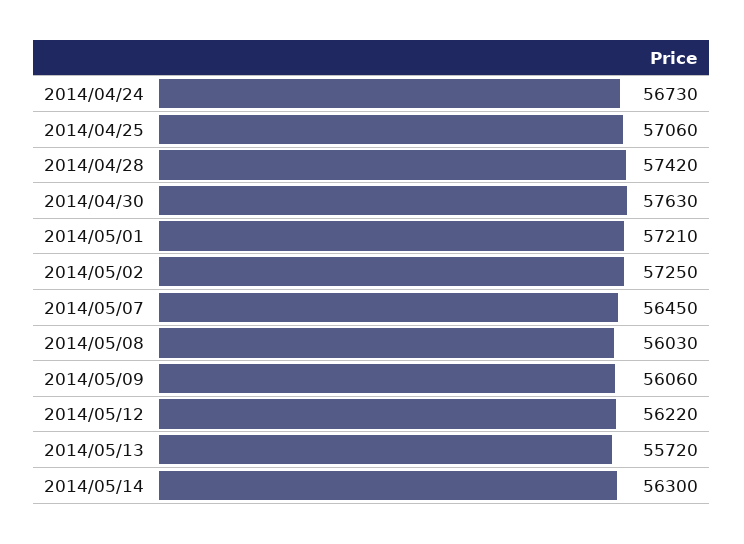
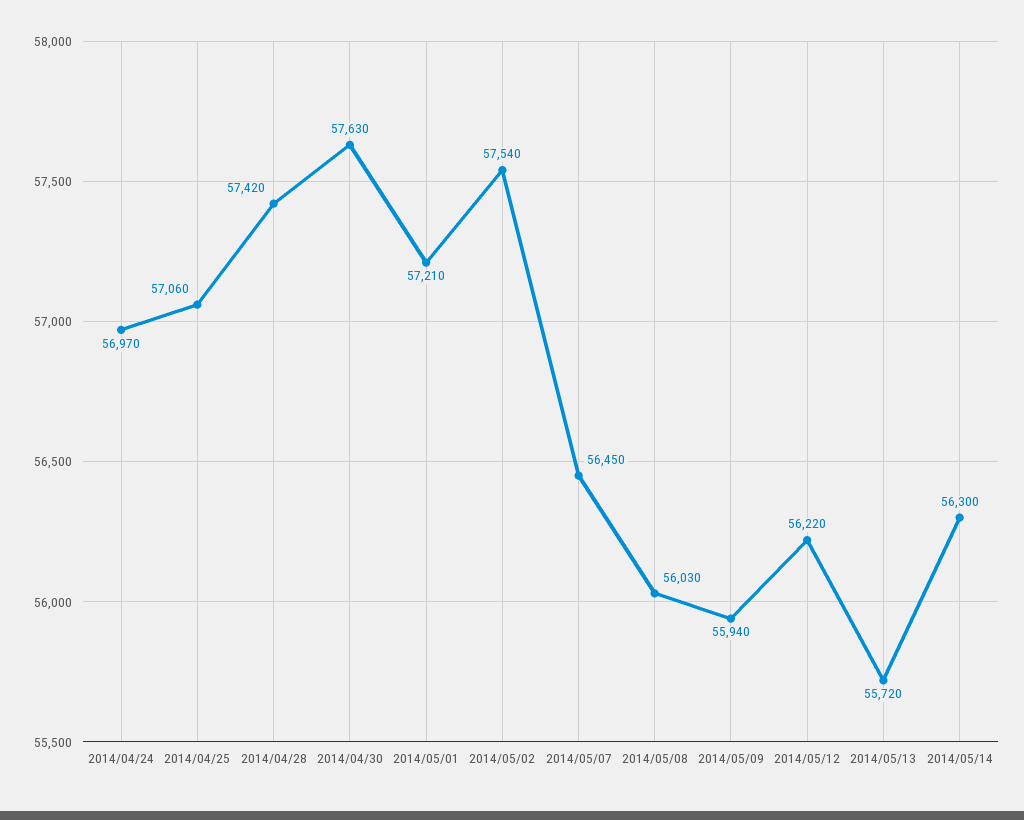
  {
-   "2014/04/24": 56730,
+   "2014/04/24": 56970,
    "2014/04/25": 57060,
    "2014/04/28": 57420,
    "2014/04/30": 57630,
    "2014/05/01": 57210,
-   "2014/05/02": 57250,
+   "2014/05/02": 57540,
    "2014/05/07": 56450,
    "2014/05/08": 56030,
-   "2014/05/09": 56060,
+   "2014/05/09": 55940,
    "2014/05/12": 56220,
    "2014/05/13": 55720,
    "2014/05/14": 56300
  }

